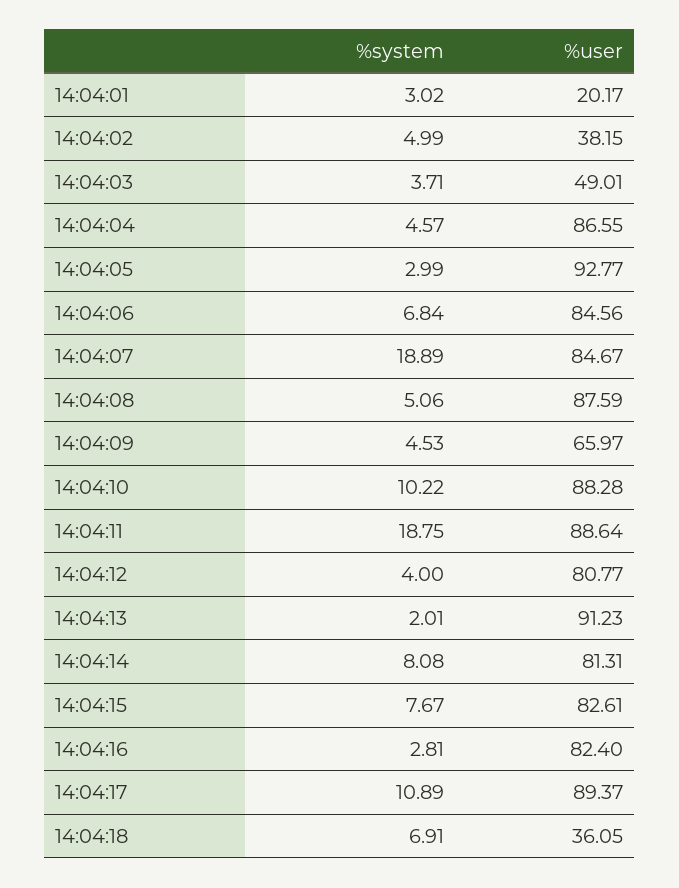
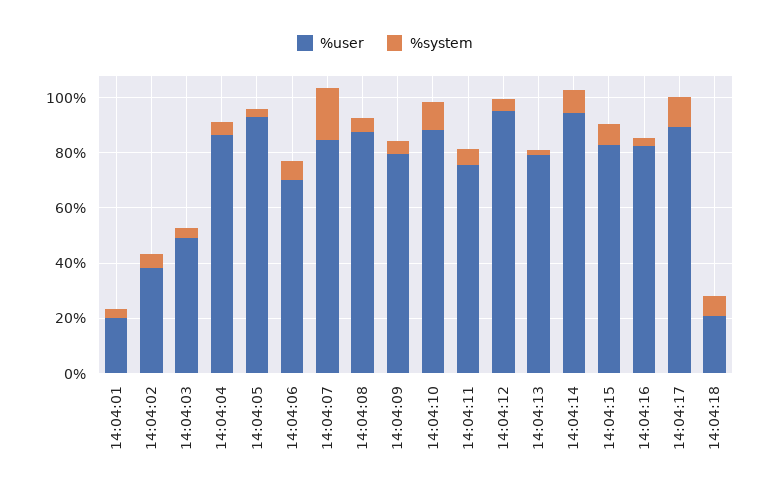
  {
    "%system": {
      "14:04:01": 3.02,
      "14:04:02": 4.99,
      "14:04:03": 3.71,
      "14:04:04": 4.57,
      "14:04:05": 2.99,
      "14:04:06": 6.84,
      "14:04:07": 18.89,
      "14:04:08": 5.06,
      "14:04:09": 4.53,
      "14:04:10": 10.22,
-     "14:04:11": 18.75,
+     "14:04:11": 5,
      "14:04:12": 4,
      "14:04:13": 2.01,
      "14:04:14": 8.08,
      "14:04:15": 7.67,
      "14:04:16": 2.81,
      "14:04:17": 10.89,
      "14:04:18": 6.91
    },
    "%user": {
      "14:04:01": 20.17,
      "14:04:02": 38.15,
      "14:04:03": 49.01,
      "14:04:04": 86.55,
      "14:04:05": 92.77,
-     "14:04:06": 84.56,
+     "14:04:06": 70,
      "14:04:07": 84.67,
      "14:04:08": 87.59,
-     "14:04:09": 65.97,
+     "14:04:09": 80,
      "14:04:10": 88.28,
-     "14:04:11": 88.64,
+     "14:04:11": 75,
-     "14:04:12": 80.77,
+     "14:04:12": 95,
-     "14:04:13": 91.23,
+     "14:04:13": 80,
-     "14:04:14": 81.31,
+     "14:04:14": 95,
      "14:04:15": 82.61,
      "14:04:16": 82.4,
      "14:04:17": 89.37,
-     "14:04:18": 36.05
+     "14:04:18": 20
    }
  }

